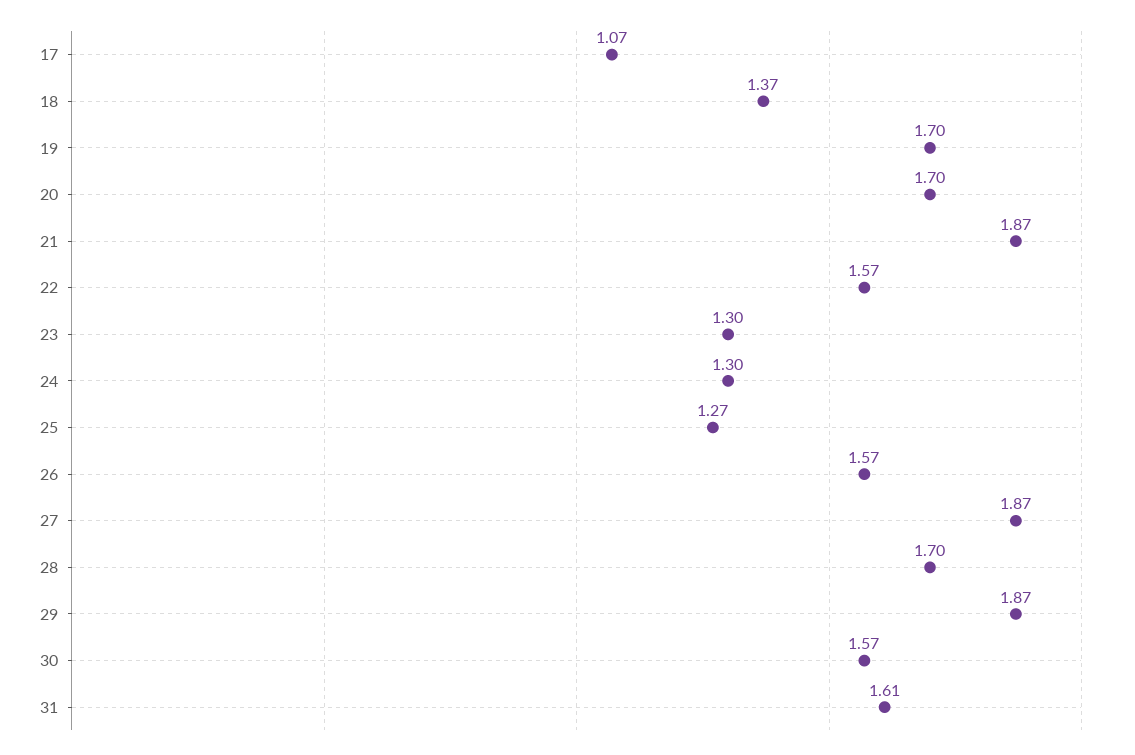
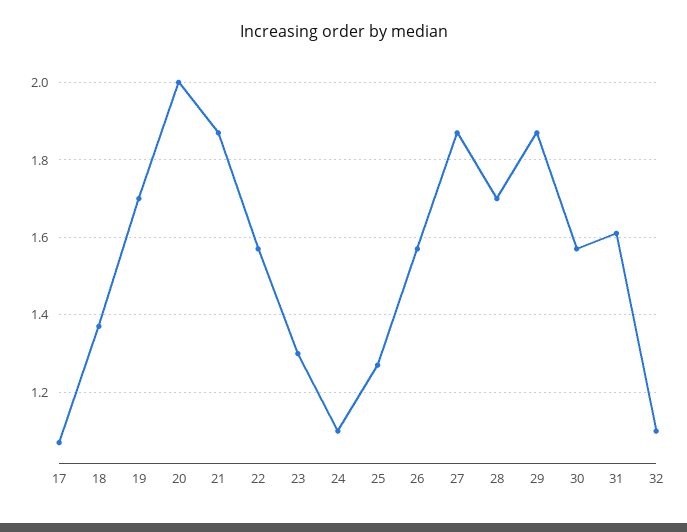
  {
    "17": 1.07,
    "18": 1.37,
    "19": 1.7,
-   "20": 1.7,
+   "20": 2,
    "21": 1.87,
    "22": 1.57,
    "23": 1.3,
-   "24": 1.3,
+   "24": 1.1,
    "25": 1.27,
    "26": 1.57,
    "27": 1.87,
    "28": 1.7,
    "29": 1.87,
    "30": 1.57,
-   "31": 1.61
+   "31": 1.61,
+   "32": 1.1
  }

